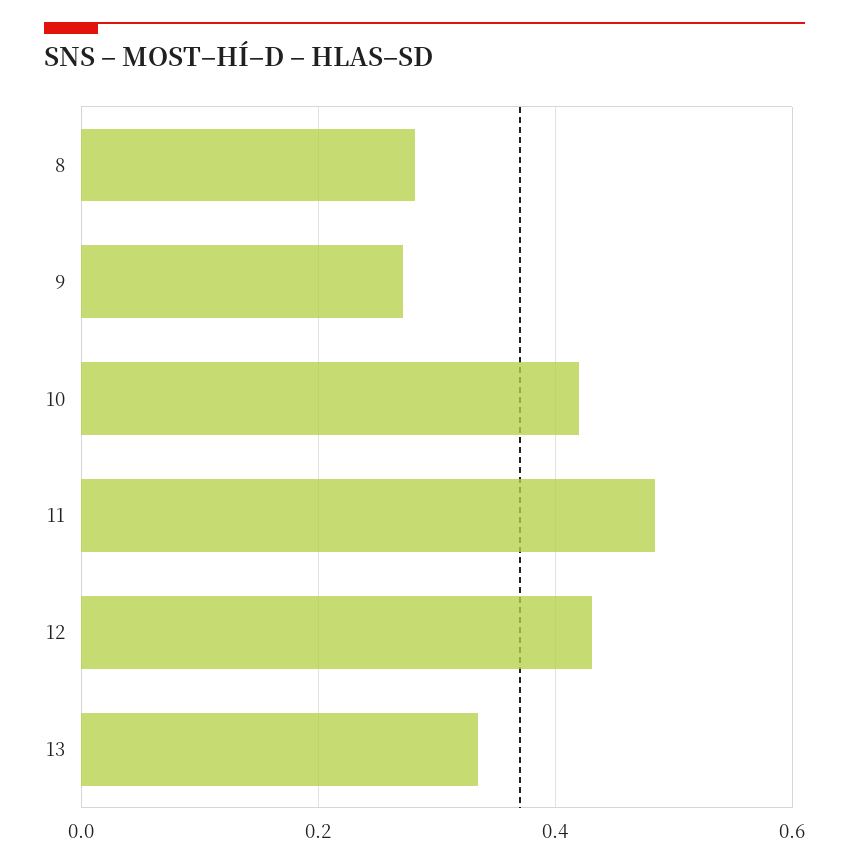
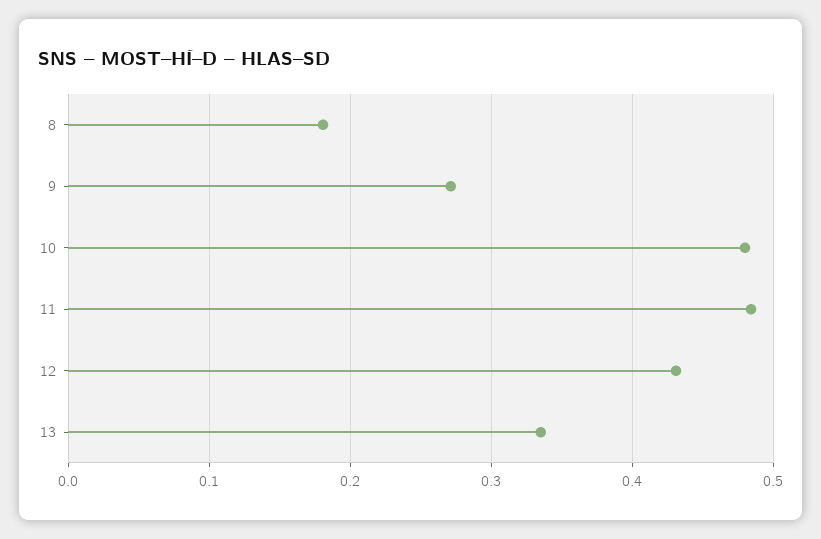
  {
-   "8": 0.28,
+   "8": 0.18,
    "9": 0.27,
-   "10": 0.42,
+   "10": 0.48,
    "11": 0.48,
    "12": 0.43,
    "13": 0.34
  }

